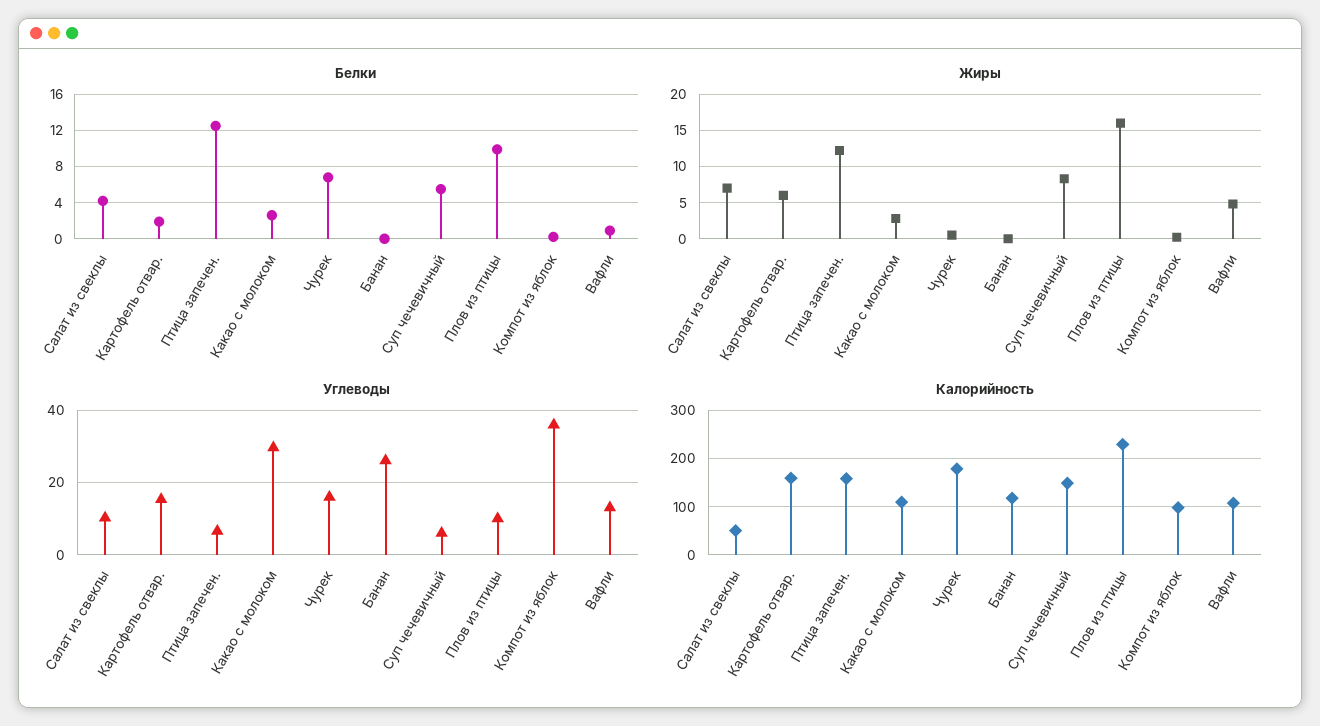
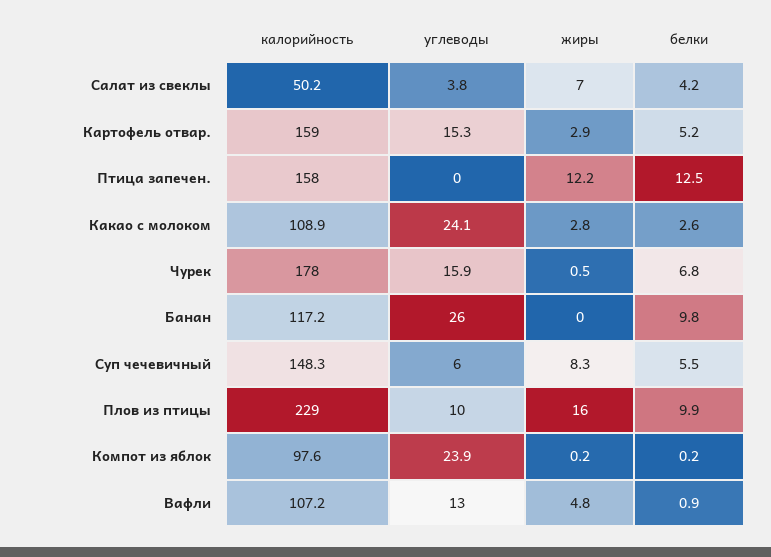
  {
    "Белки": {
      "Салат из свеклы": 4.2,
-     "Картофель отвар.": 2,
+     "Картофель отвар.": 5.2,
      "Птица запечен.": 12.5,
      "Какао с молоком": 2.6,
      "Чурек": 6.8,
-     "Банан": 0,
+     "Банан": 9.8,
      "Суп чечевичный": 5.5,
      "Плов из птицы": 9.9,
      "Компот из яблок": 0.2,
      "Вафли": 0.9
    },
    "Жиры": {
      "Салат из свеклы": 7,
-     "Картофель отвар.": 6,
+     "Картофель отвар.": 2.9,
      "Птица запечен.": 12.2,
      "Какао с молоком": 2.8,
      "Чурек": 0.5,
      "Банан": 0,
      "Суп чечевичный": 8.3,
      "Плов из птицы": 16,
      "Компот из яблок": 0.2,
      "Вафли": 4.8
    },
    "Углеводы": {
-     "Салат из свеклы": 10,
+     "Салат из свеклы": 3.8,
      "Картофель отвар.": 15.3,
-     "Птица запечен.": 6,
+     "Птица запечен.": 0,
-     "Какао с молоком": 30,
+     "Какао с молоком": 24.1,
      "Чурек": 15.9,
      "Банан": 26,
      "Суп чечевичный": 6,
      "Плов из птицы": 10,
-     "Компот из яблок": 36,
+     "Компот из яблок": 23.9,
      "Вафли": 13
    },
    "Калорийность": {
      "Салат из свеклы": 50.2,
      "Картофель отвар.": 159,
      "Птица запечен.": 158,
      "Какао с молоком": 108.9,
      "Чурек": 178,
      "Банан": 117.2,
      "Суп чечевичный": 148.3,
      "Плов из птицы": 229,
      "Компот из яблок": 97.6,
      "Вафли": 107.2
    }
  }

